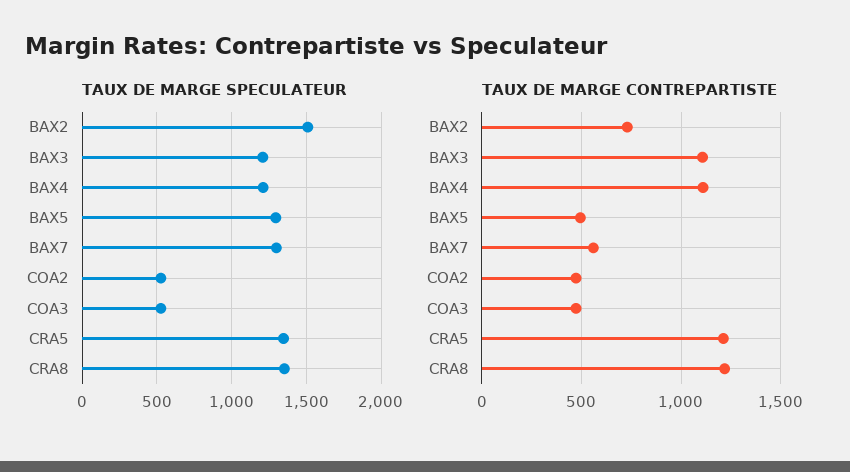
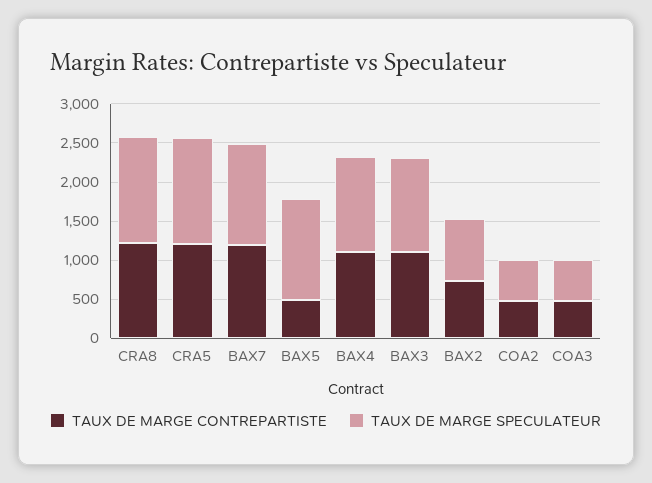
  {
    "TAUX DE MARGE SPECULATEUR": {
-     "BAX2": 1500,
+     "BAX2": 750,
      "BAX3": 1200,
      "BAX4": 1200,
      "BAX5": 1300,
      "BAX7": 1300,
      "COA2": 550,
      "COA3": 550,
      "CRA5": 1350,
      "CRA8": 1350
    },
    "TAUX DE MARGE CONTREPARTISTE": {
      "BAX2": 750,
      "BAX3": 1100,
      "BAX4": 1100,
      "BAX5": 500,
-     "BAX7": 550,
+     "BAX7": 1250,
      "COA2": 450,
      "COA3": 450,
      "CRA5": 1200,
      "CRA8": 1200
    }
  }

